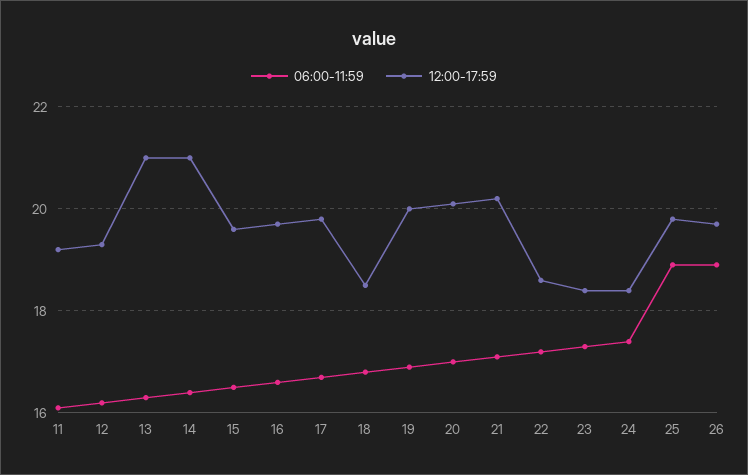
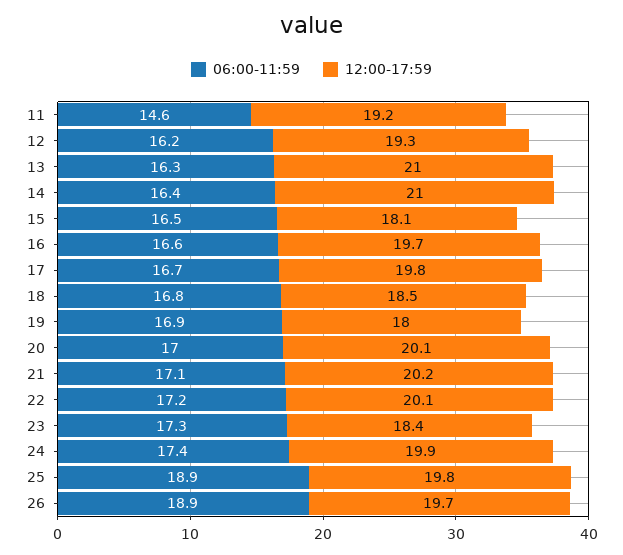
  {
    "06:00-11:59": {
-     "11": 16,
+     "11": 14.6,
      "12": 16.2,
      "13": 16.3,
      "14": 16.4,
      "15": 16.5,
      "16": 16.6,
      "17": 16.7,
      "18": 16.8,
      "19": 16.9,
      "20": 17,
      "21": 17.1,
      "22": 17.2,
      "23": 17.3,
      "24": 17.4,
      "25": 18.9,
      "26": 18.9
    },
    "12:00-17:59": {
      "11": 19.2,
      "12": 19.3,
      "13": 21,
      "14": 21,
-     "15": 19.5,
+     "15": 18.1,
      "16": 19.7,
      "17": 19.8,
      "18": 18.5,
-     "19": 20,
+     "19": 18,
      "20": 20.1,
      "21": 20.2,
-     "22": 18.5,
+     "22": 20.1,
      "23": 18.4,
-     "24": 18.5,
+     "24": 19.9,
      "25": 19.8,
      "26": 19.7
    }
  }

